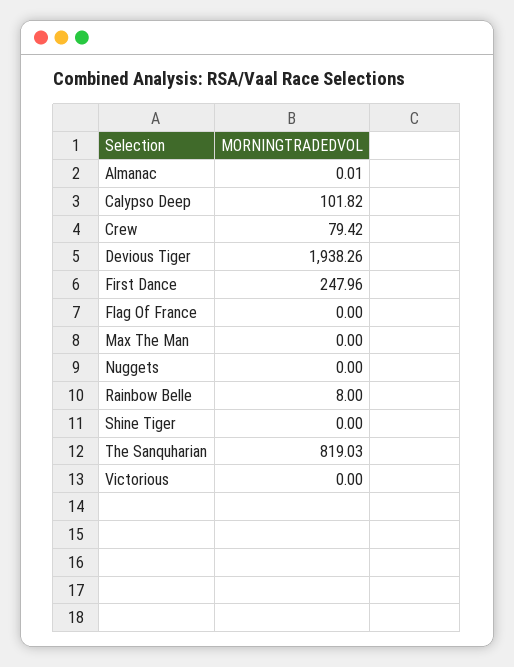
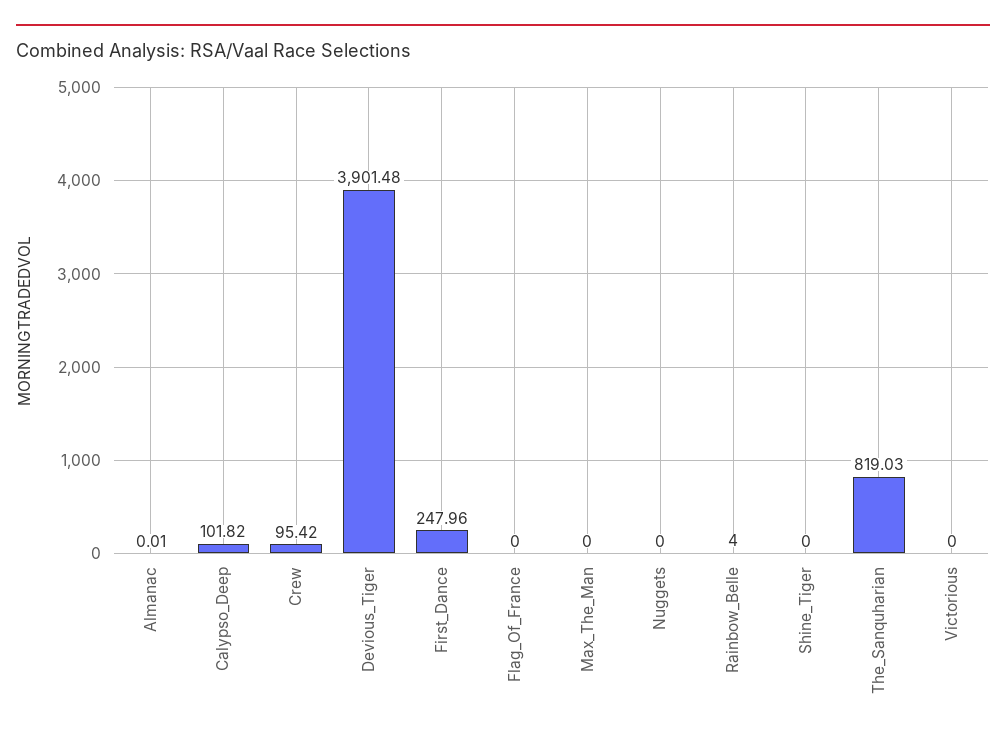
  {
    "Almanac": 0.01,
    "Calypso Deep": 101.82,
-   "Crew": 79.42,
+   "Crew": 95.42,
-   "Devious Tiger": 1938.26,
+   "Devious Tiger": 3901.48,
    "First Dance": 247.96,
    "Flag Of France": 0,
    "Max The Man": 0,
    "Nuggets": 0,
-   "Rainbow Belle": 8,
+   "Rainbow Belle": 4,
    "Shine Tiger": 0,
    "The Sanquharian": 819.03,
    "Victorious": 0
  }

